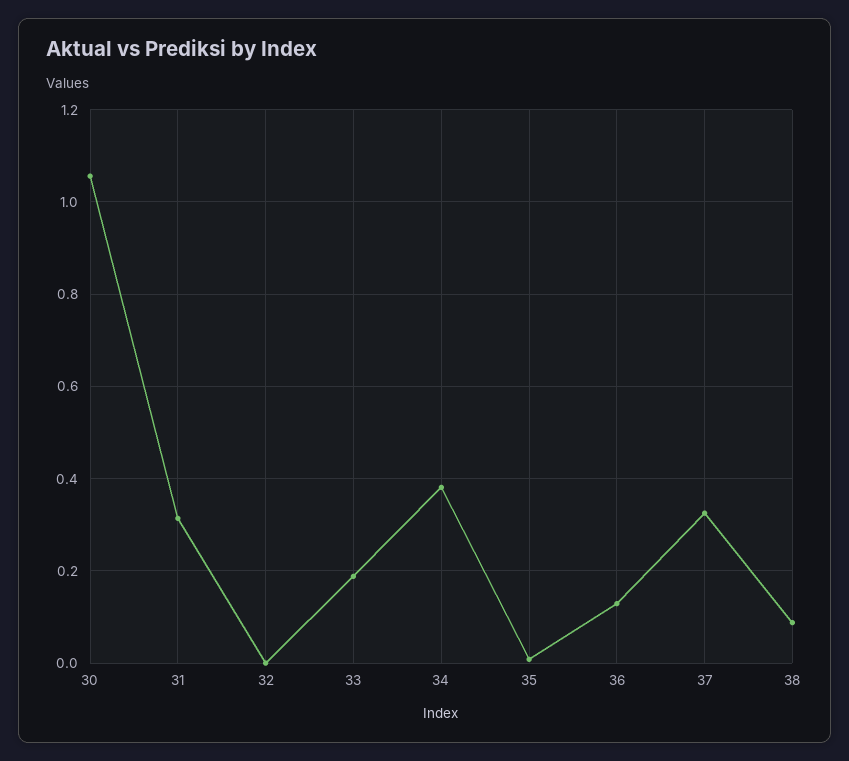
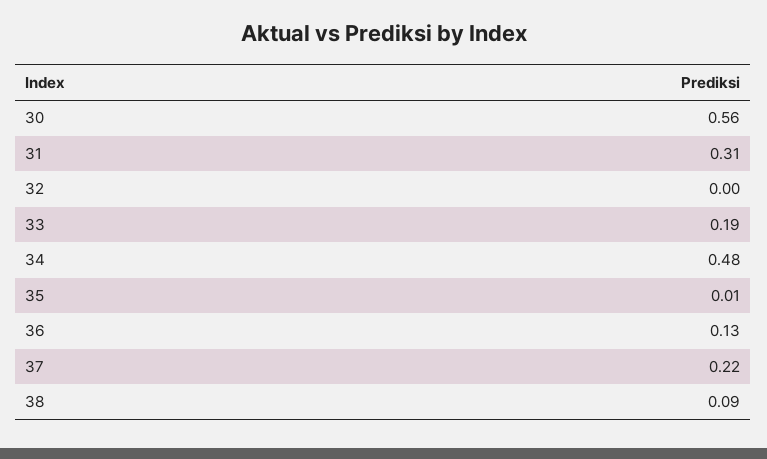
  {
-   "30": 1.06,
+   "30": 0.56,
    "31": 0.31,
    "32": 0,
    "33": 0.19,
-   "34": 0.38,
+   "34": 0.48,
    "35": 0.01,
    "36": 0.13,
-   "37": 0.32,
+   "37": 0.22,
    "38": 0.09
  }

